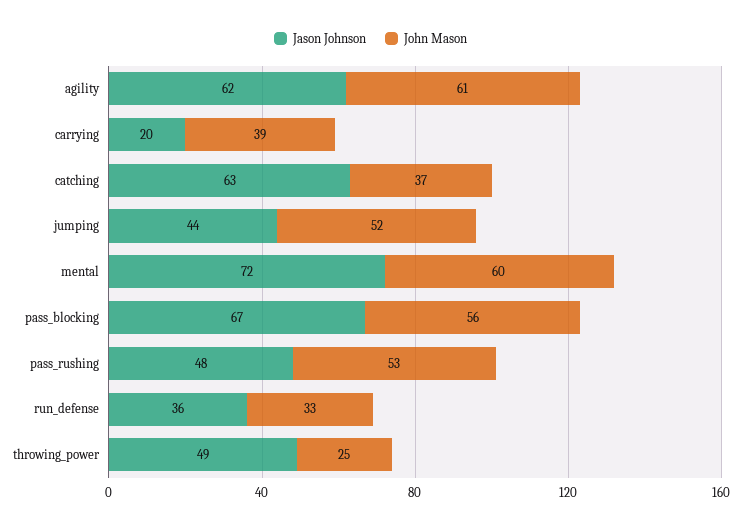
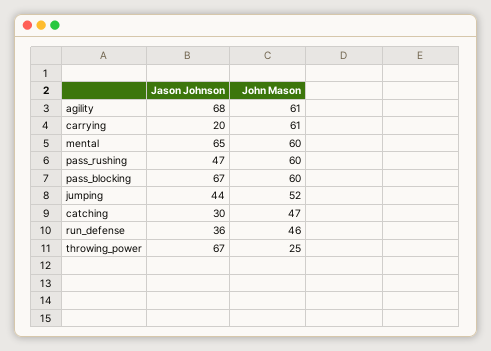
  {
    "Jason Johnson": {
-     "agility": 62,
+     "agility": 68,
      "carrying": 20,
-     "catching": 63,
+     "catching": 30,
      "jumping": 44,
-     "mental": 72,
+     "mental": 65,
      "pass_blocking": 67,
-     "pass_rushing": 48,
+     "pass_rushing": 47,
      "run_defense": 36,
-     "throwing_power": 49
+     "throwing_power": 67
    },
    "John Mason": {
      "agility": 61,
-     "carrying": 39,
+     "carrying": 61,
-     "catching": 37,
+     "catching": 47,
      "jumping": 52,
      "mental": 60,
-     "pass_blocking": 56,
+     "pass_blocking": 60,
-     "pass_rushing": 53,
+     "pass_rushing": 60,
-     "run_defense": 33,
+     "run_defense": 46,
      "throwing_power": 25
    }
  }

